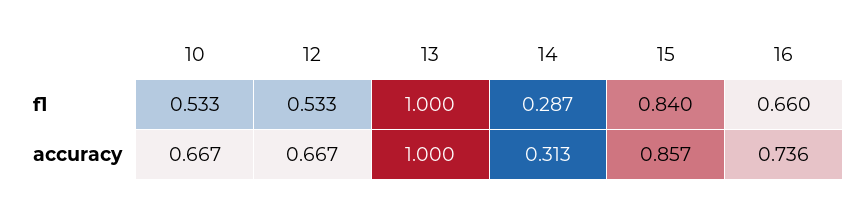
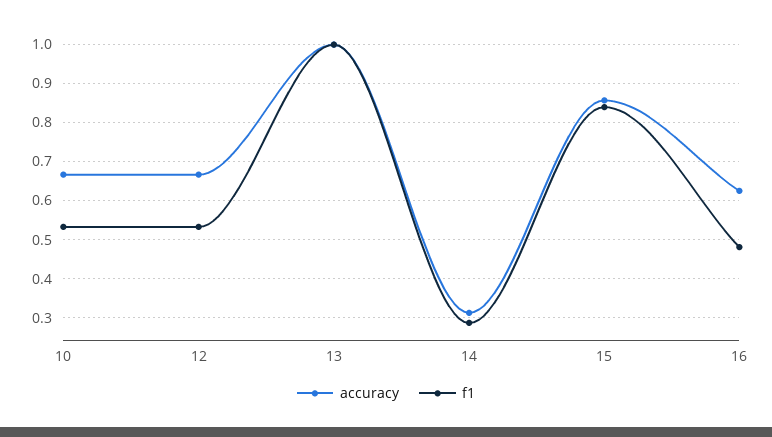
  {
    "f1": {
      "10": 0.533,
      "12": 0.533,
      "13": 1,
      "14": 0.287,
      "15": 0.84,
-     "16": 0.66
+     "16": 0.48
    },
    "accuracy": {
      "10": 0.667,
      "12": 0.667,
      "13": 1,
      "14": 0.313,
      "15": 0.857,
-     "16": 0.736
+     "16": 0.62
    }
  }

